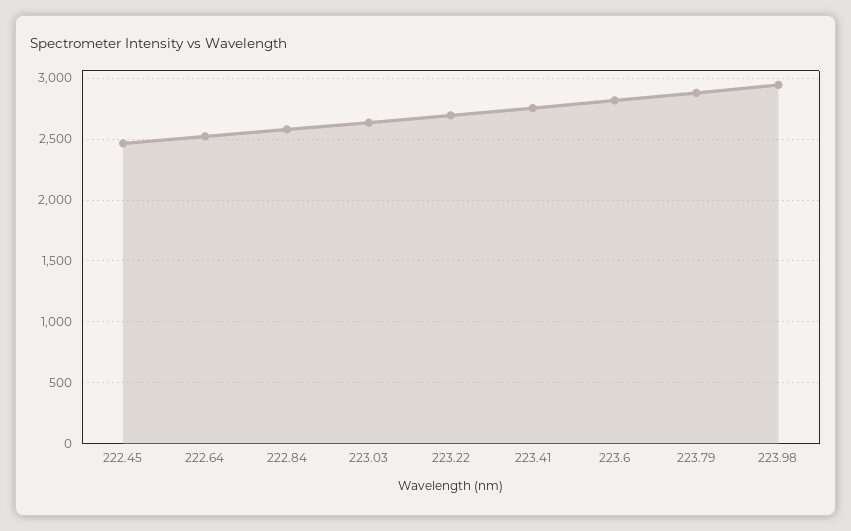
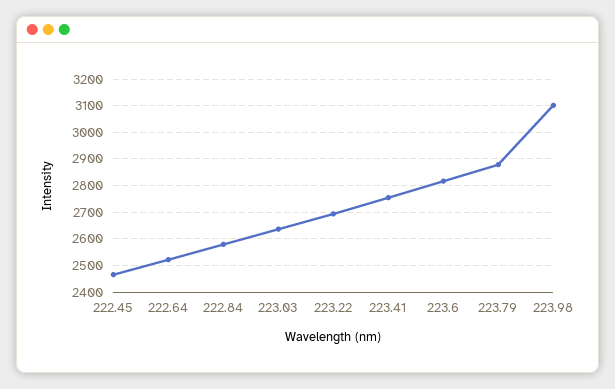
  {
    "222.45": 2475,
    "222.64": 2525,
    "222.84": 2575,
    "223.03": 2625,
    "223.22": 2700,
    "223.41": 2750,
    "223.6": 2825,
    "223.79": 2875,
-   "223.98": 2950
+   "223.98": 3100
  }

